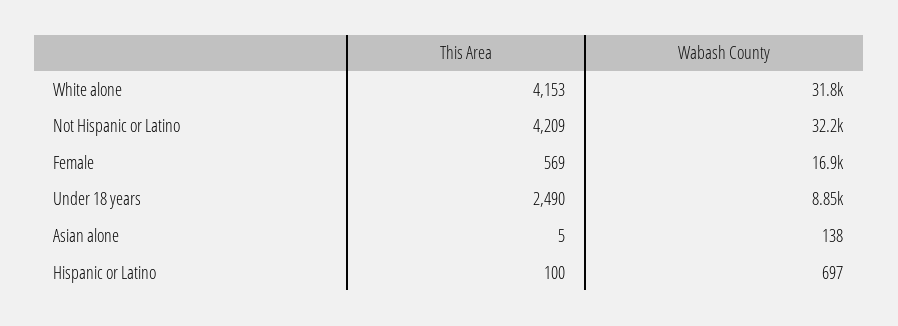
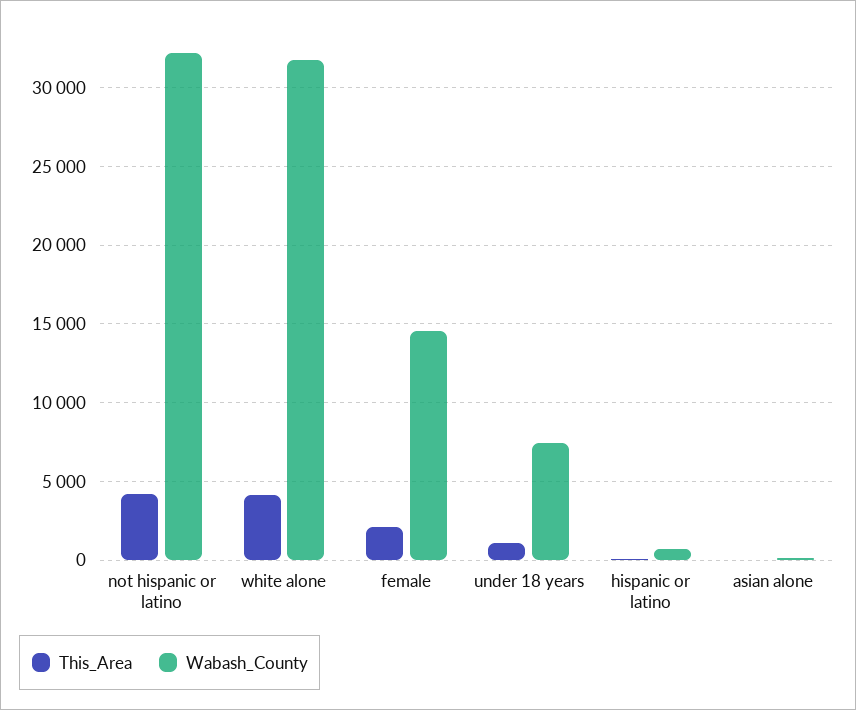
  {
    "This Area": {
      "White alone": 4153,
      "Not Hispanic or Latino": 4209,
-     "Female": 569,
+     "Female": 2000,
-     "Under 18 years": 2490,
+     "Under 18 years": 1000,
      "Asian alone": 5,
      "Hispanic or Latino": 100
    },
    "Wabash County": {
      "White alone": 31800,
      "Not Hispanic or Latino": 32200,
-     "Female": 16900,
+     "Female": 14500,
-     "Under 18 years": 8850,
+     "Under 18 years": 7500,
      "Asian alone": 138,
      "Hispanic or Latino": 697
    }
  }

